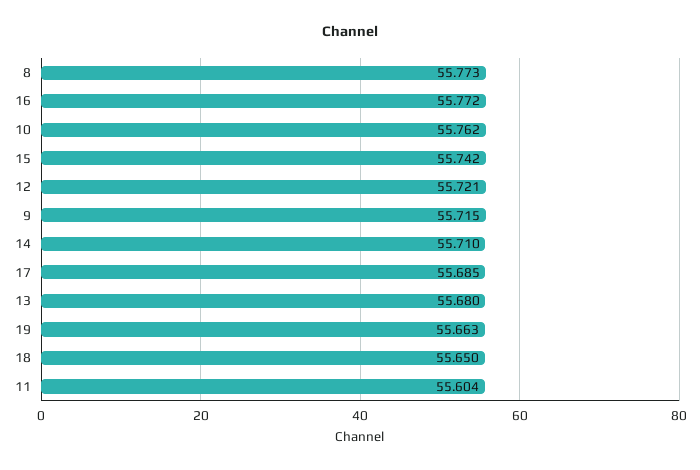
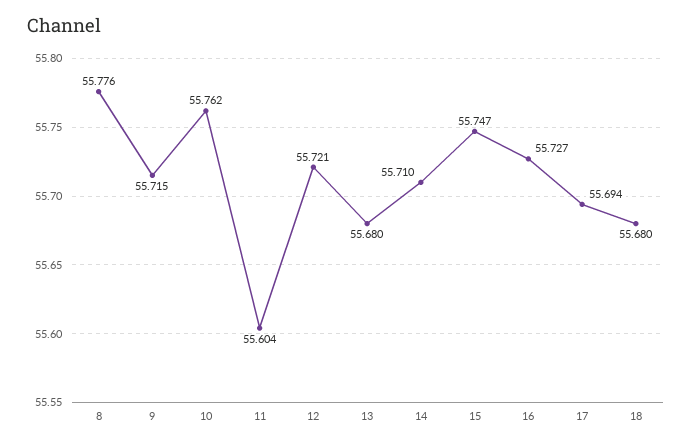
  {
-   "8": 55.773,
+   "8": 55.776,
-   "16": 55.772,
+   "16": 55.727,
    "10": 55.762,
-   "15": 55.742,
+   "15": 55.747,
    "12": 55.721,
    "9": 55.715,
    "14": 55.71,
-   "17": 55.685,
+   "17": 55.694,
    "13": 55.68,
-   "19": 55.663,
-   "18": 55.65,
+   "18": 55.68,
    "11": 55.604
  }

